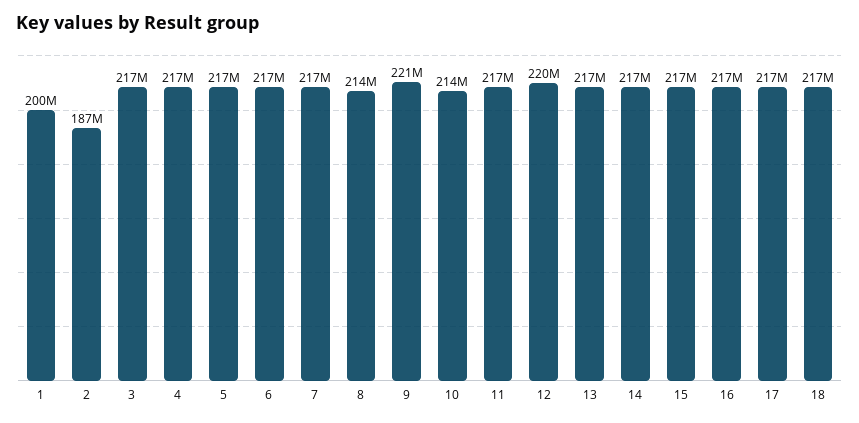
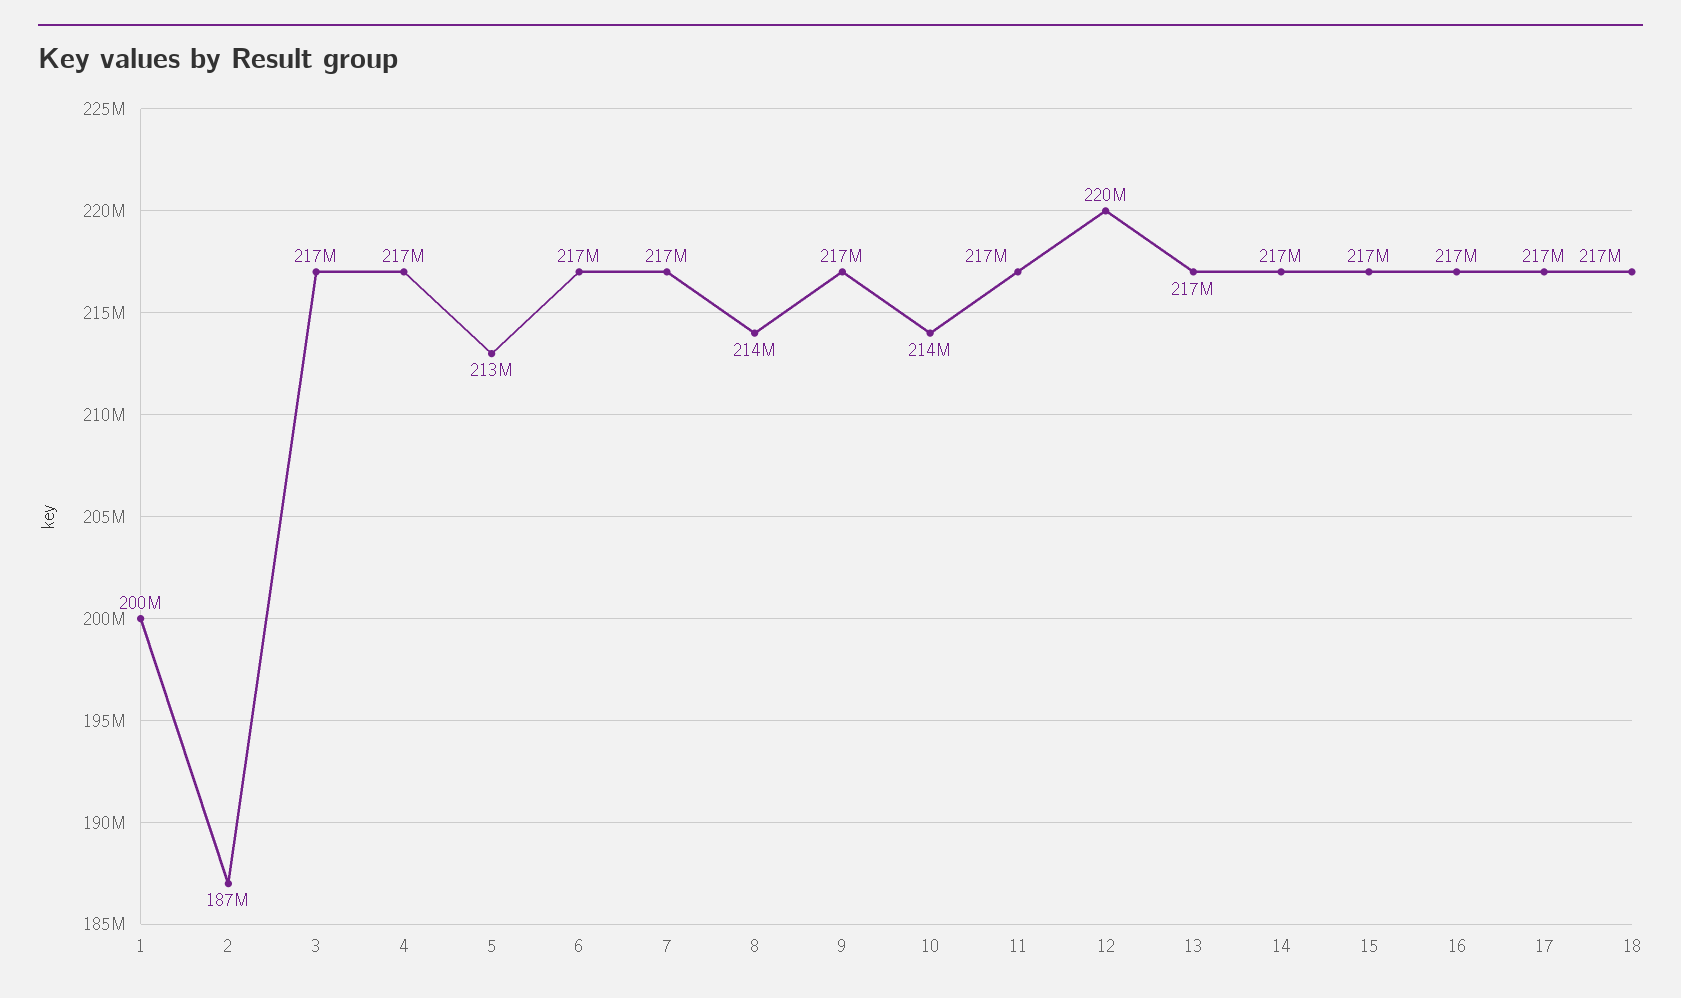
  {
    "1": 200000000,
    "2": 187000000,
    "3": 217000000,
    "4": 217000000,
-   "5": 217000000,
+   "5": 213000000,
    "6": 217000000,
    "7": 217000000,
    "8": 214000000,
-   "9": 221000000,
+   "9": 217000000,
    "10": 214000000,
    "11": 217000000,
    "12": 220000000,
    "13": 217000000,
    "14": 217000000,
    "15": 217000000,
    "16": 217000000,
    "17": 217000000,
    "18": 217000000
  }

